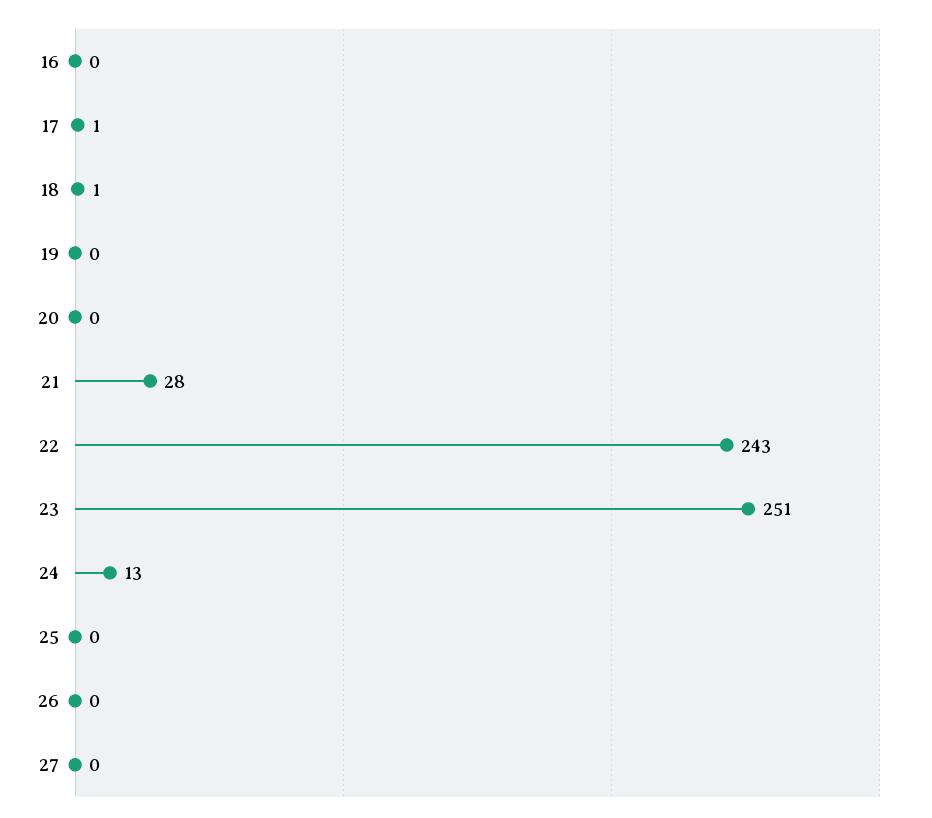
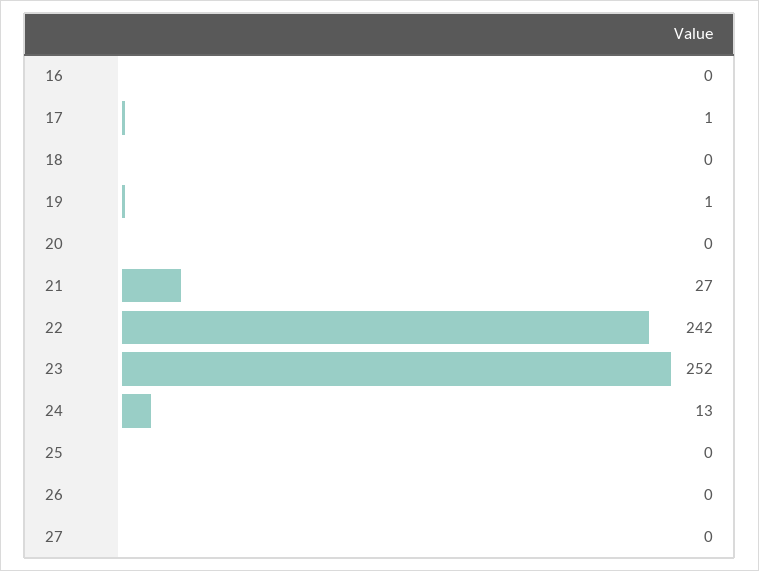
  {
    "16": 0,
    "17": 1,
-   "18": 1,
+   "18": 0,
-   "19": 0,
+   "19": 1,
    "20": 0,
-   "21": 28,
+   "21": 27,
-   "22": 243,
+   "22": 242,
-   "23": 251,
+   "23": 252,
    "24": 13,
    "25": 0,
    "26": 0,
    "27": 0
  }

